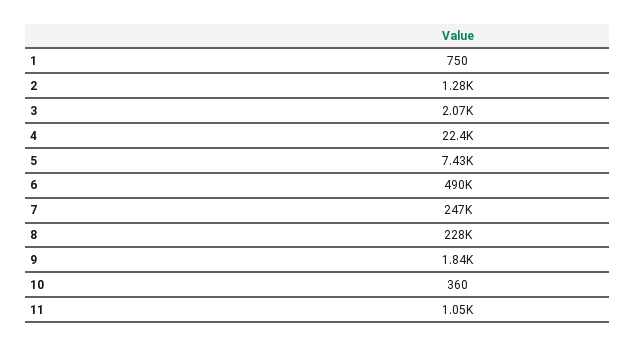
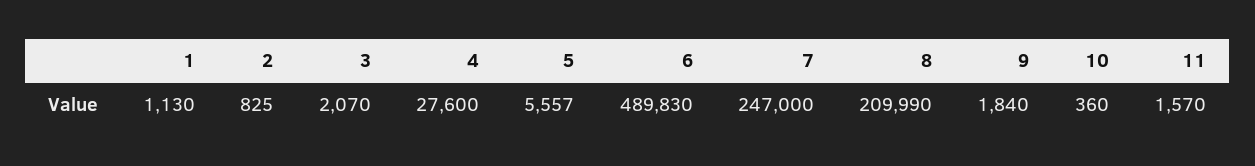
  {
-   "1": 750,
+   "1": 1130,
-   "2": 1280,
+   "2": 825,
    "3": 2070,
-   "4": 22400,
+   "4": 27600,
-   "5": 7430,
+   "5": 5557,
    "6": 489830,
    "7": 247000,
-   "8": 228000,
+   "8": 209990,
    "9": 1840,
    "10": 360,
-   "11": 1050
+   "11": 1570
  }

